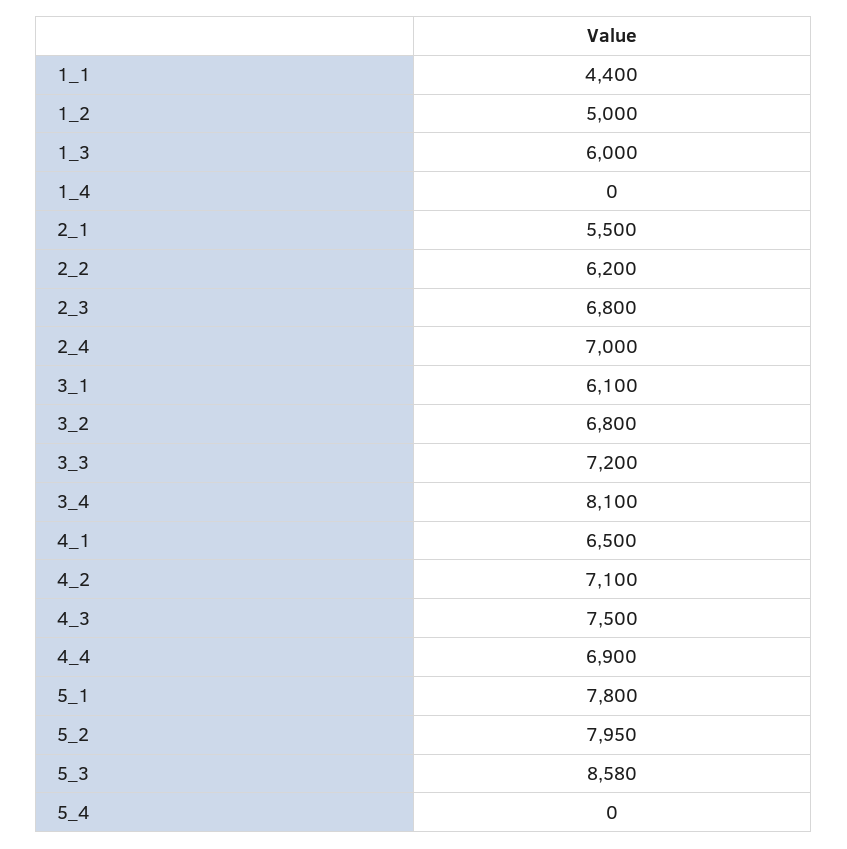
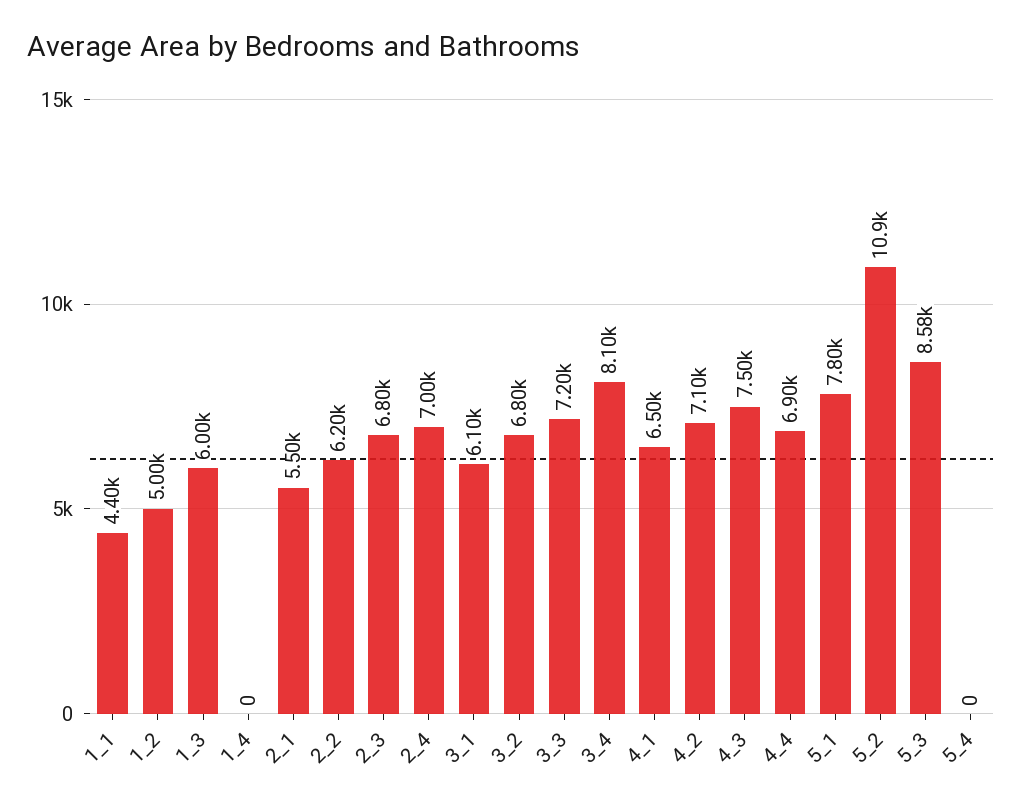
  {
    "1_1": 4400,
    "1_2": 5000,
    "1_3": 6000,
    "1_4": 0,
    "2_1": 5500,
    "2_2": 6200,
    "2_3": 6800,
    "2_4": 7000,
    "3_1": 6100,
    "3_2": 6800,
    "3_3": 7200,
    "3_4": 8100,
    "4_1": 6500,
    "4_2": 7100,
    "4_3": 7500,
    "4_4": 6900,
    "5_1": 7800,
-   "5_2": 7950,
+   "5_2": 10900,
    "5_3": 8580,
    "5_4": 0
  }

